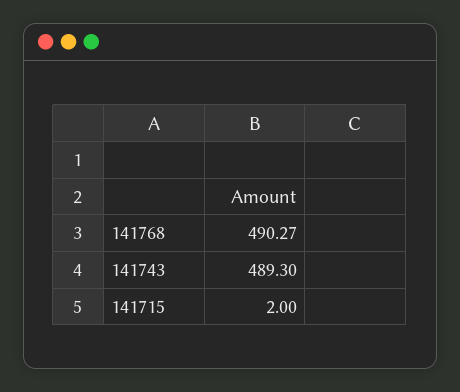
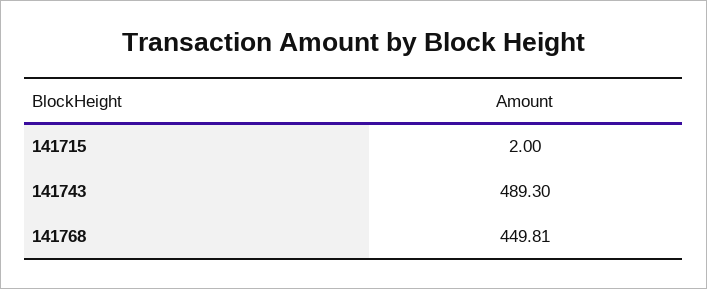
  {
-   "141768": 490.27,
+   "141768": 449.81,
    "141743": 489.3,
    "141715": 2
  }

